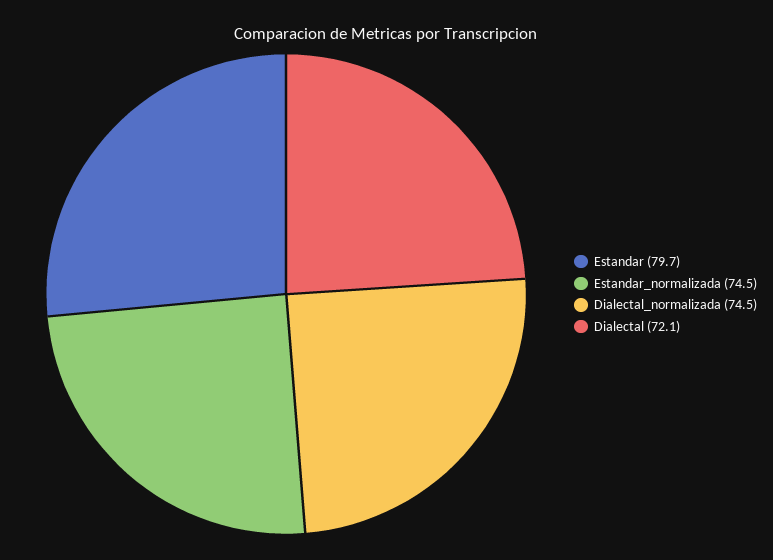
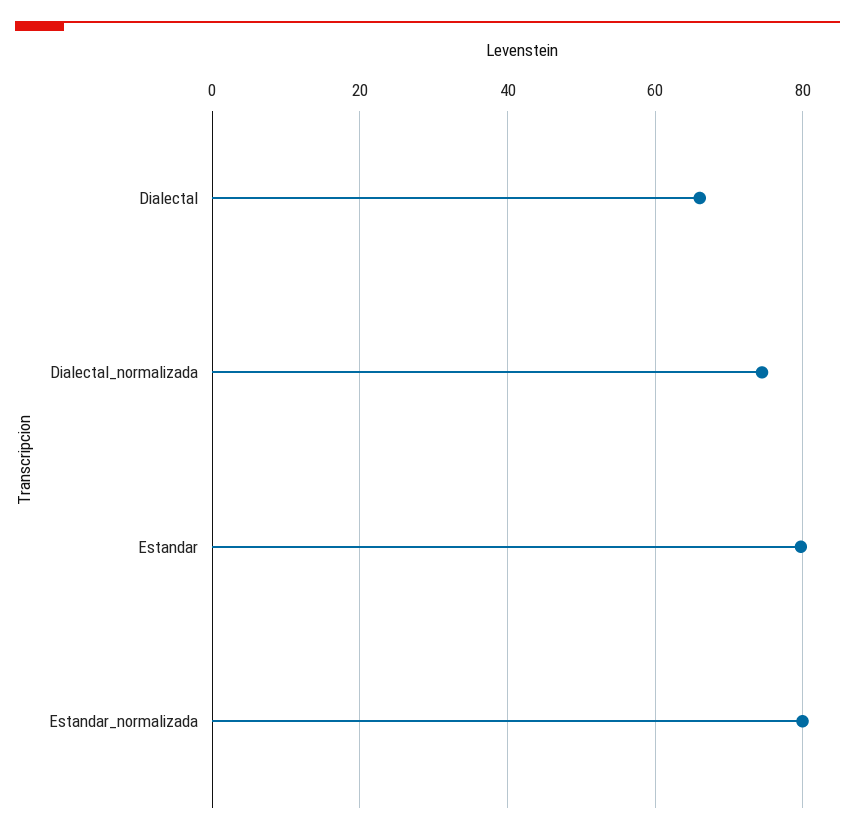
  {
    "Estandar": 79.7,
-   "Estandar_normalizada": 74.5,
+   "Estandar_normalizada": 80,
    "Dialectal_normalizada": 74.5,
-   "Dialectal": 72.1
+   "Dialectal": 66
  }

